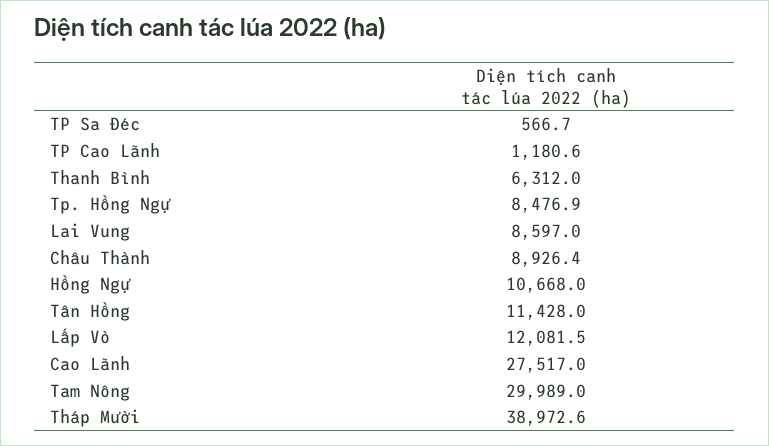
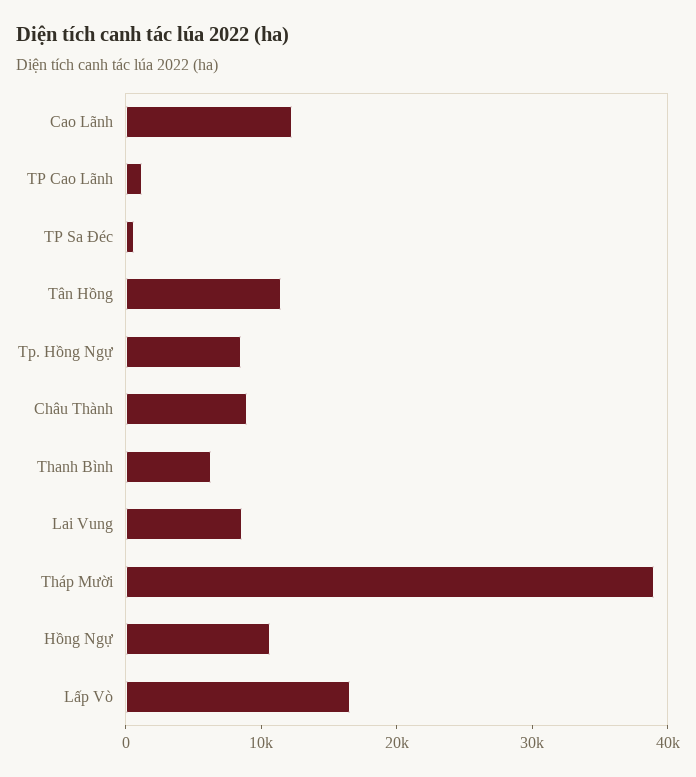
  {
    "TP Sa Đéc": 566.7,
    "TP Cao Lãnh": 1180.6,
    "Thanh Bình": 6312,
    "Tp. Hồng Ngự": 8476.9,
    "Lai Vung": 8597,
    "Châu Thành": 8926.4,
    "Hồng Ngự": 10668,
    "Tân Hồng": 11428,
-   "Lấp Vò": 12081.5,
+   "Lấp Vò": 16000,
-   "Cao Lãnh": 27517,
+   "Cao Lãnh": 12000,
-   "Tam Nông": 29989,
    "Tháp Mười": 38972.6
  }

